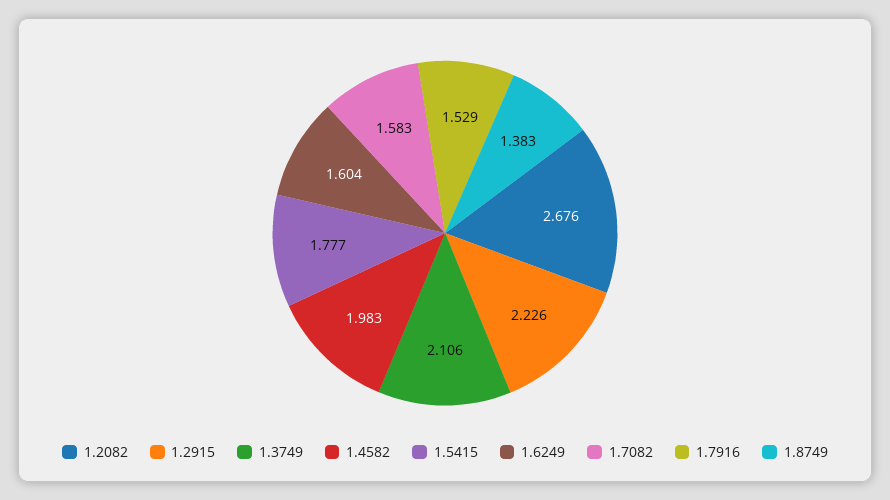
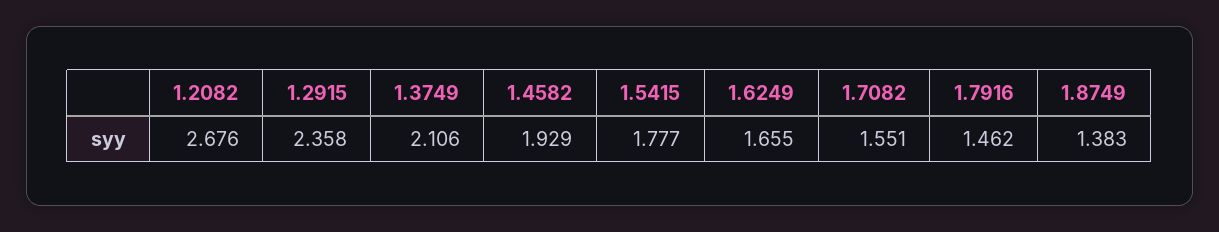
  {
    "1.2082": 2.676,
-   "1.2915": 2.226,
+   "1.2915": 2.358,
    "1.3749": 2.106,
-   "1.4582": 1.983,
+   "1.4582": 1.929,
    "1.5415": 1.777,
-   "1.6249": 1.604,
+   "1.6249": 1.655,
-   "1.7082": 1.583,
+   "1.7082": 1.551,
-   "1.7916": 1.529,
+   "1.7916": 1.462,
    "1.8749": 1.383
  }

